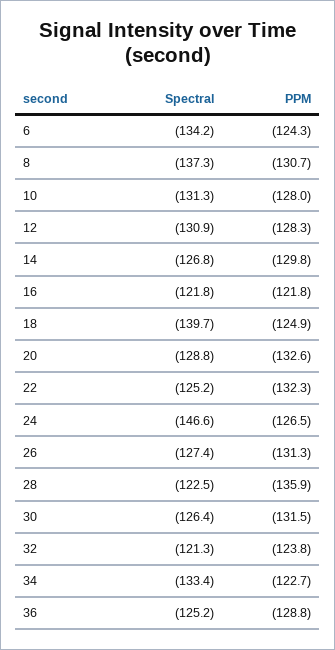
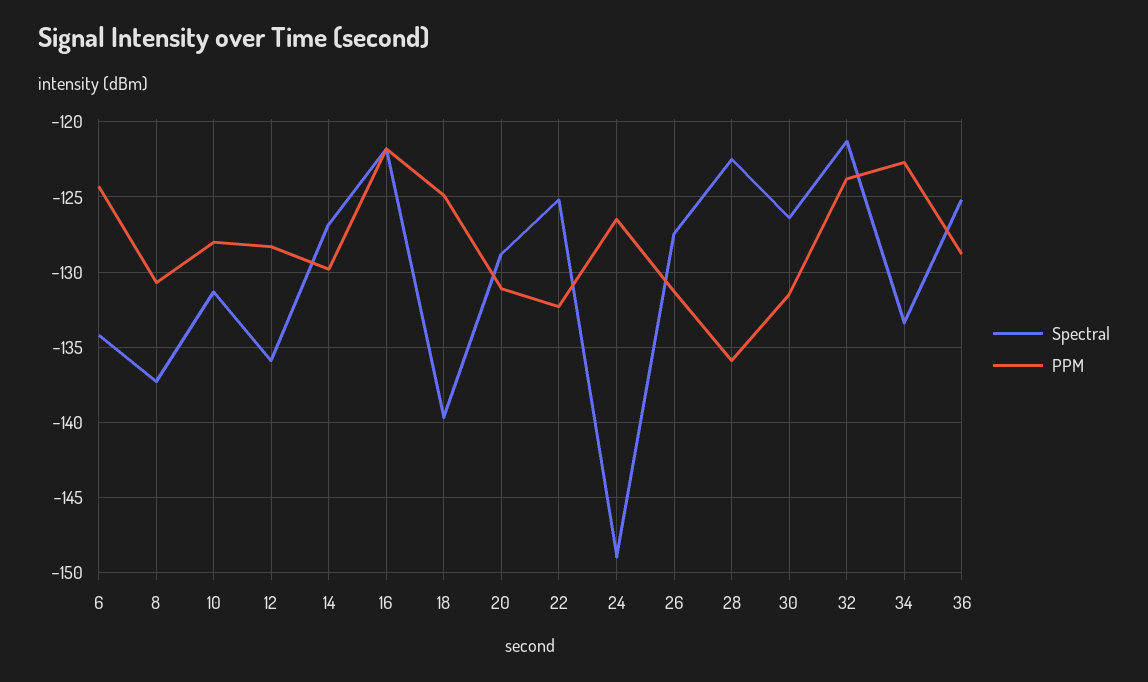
  {
    "Spectral": {
      "6": -134.2,
      "8": -137.3,
      "10": -131.3,
-     "12": -130.9,
+     "12": -136,
      "14": -126.8,
      "16": -121.8,
      "18": -139.7,
      "20": -128.8,
      "22": -125.2,
-     "24": -146.6,
+     "24": -149,
      "26": -127.4,
      "28": -122.5,
      "30": -126.4,
      "32": -121.3,
      "34": -133.4,
      "36": -125.2
    },
    "PPM": {
      "6": -124.3,
      "8": -130.7,
      "10": -128,
      "12": -128.3,
      "14": -129.8,
      "16": -121.8,
      "18": -124.9,
-     "20": -132.6,
+     "20": -131,
      "22": -132.3,
      "24": -126.5,
      "26": -131.3,
      "28": -135.9,
      "30": -131.5,
      "32": -123.8,
      "34": -122.7,
      "36": -128.8
    }
  }

